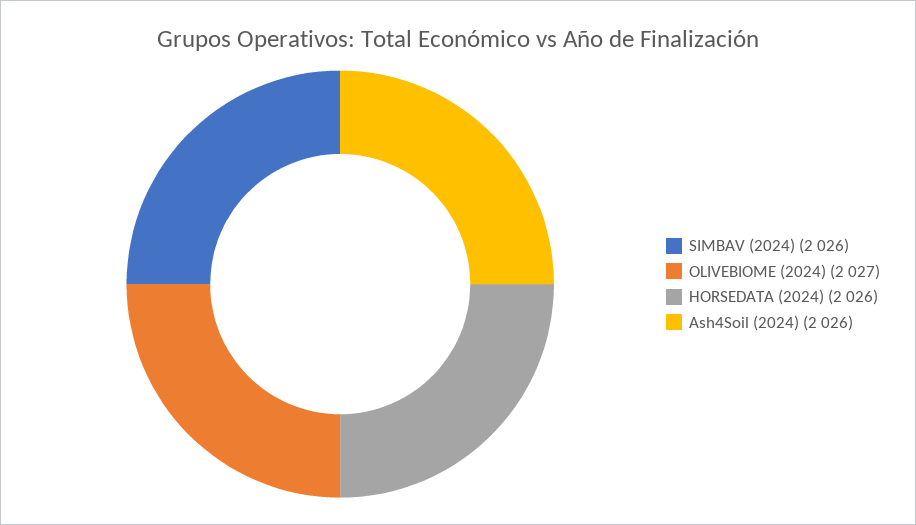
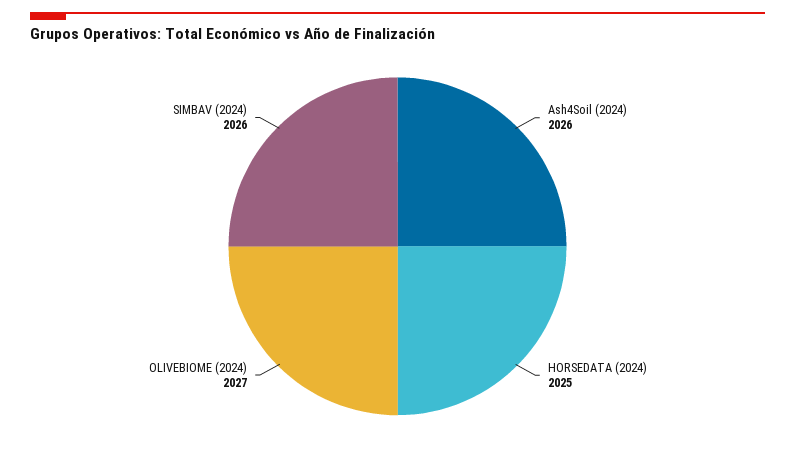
  {
    "SIMBAV (2024)": 2026,
    "OLIVEBIOME (2024)": 2027,
-   "HORSEDATA (2024)": 2026,
+   "HORSEDATA (2024)": 2025,
    "Ash4Soil (2024)": 2026
  }

